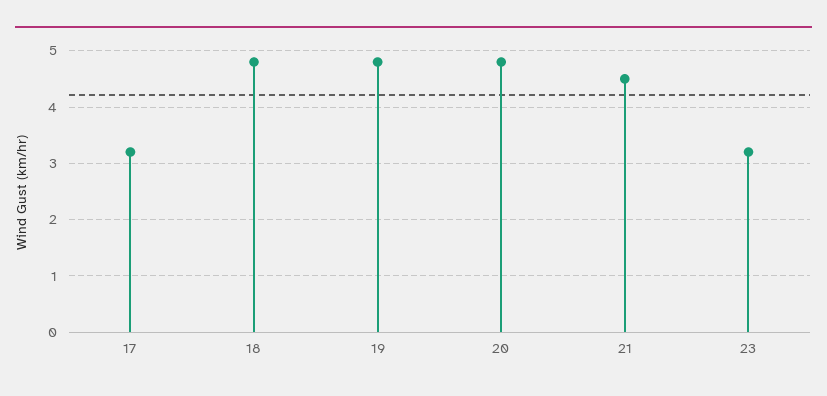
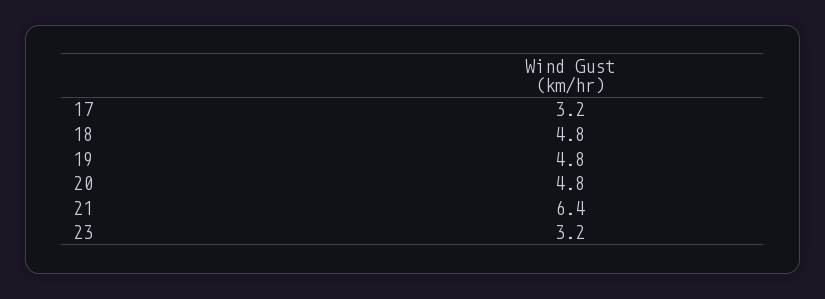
  {
    "17": 3.2,
    "18": 4.8,
    "19": 4.8,
    "20": 4.8,
-   "21": 4.5,
+   "21": 6.4,
    "23": 3.2
  }

